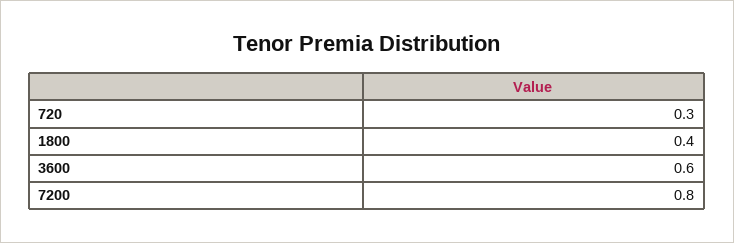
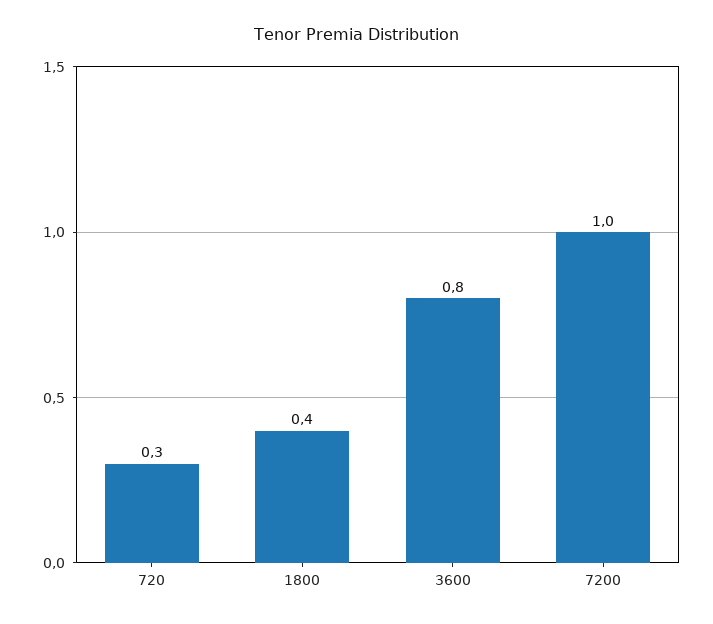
  {
    "720": 0.3,
    "1800": 0.4,
-   "3600": 0.6,
+   "3600": 0.8,
-   "7200": 0.8
+   "7200": 1
  }

